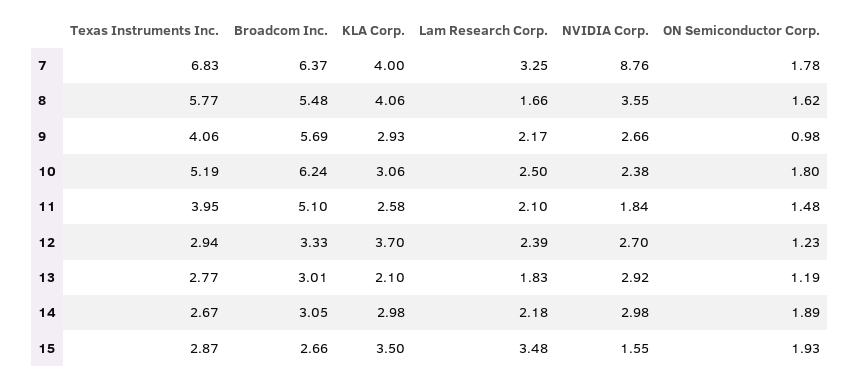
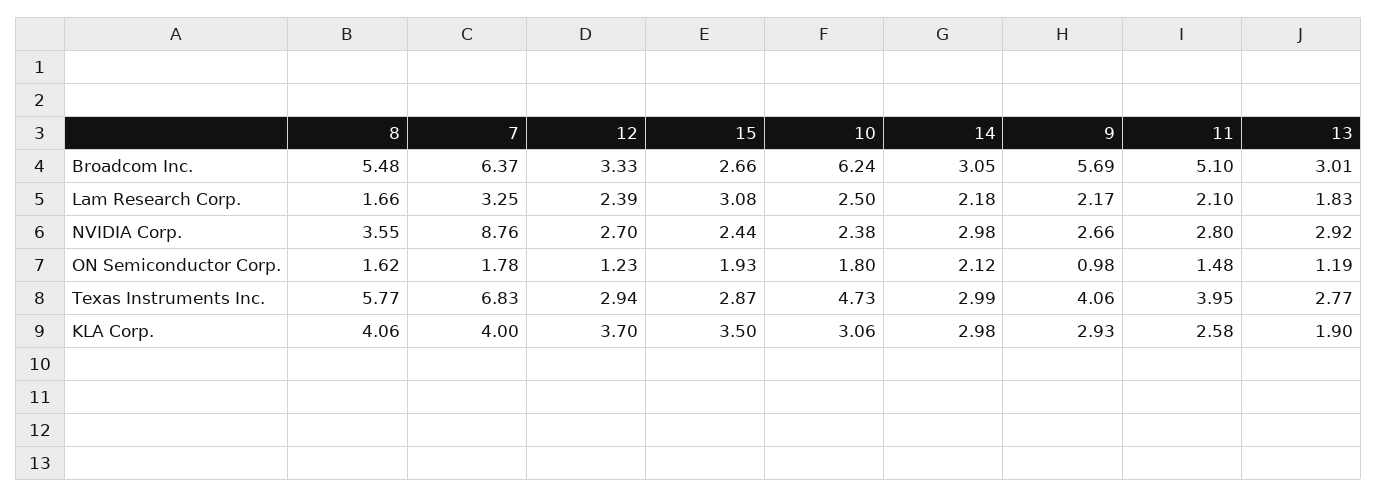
  {
    "Texas Instruments Inc.": {
      "7": 6.83,
      "8": 5.77,
      "9": 4.06,
-     "10": 5.19,
+     "10": 4.73,
      "11": 3.95,
      "12": 2.94,
      "13": 2.77,
-     "14": 2.67,
+     "14": 2.99,
      "15": 2.87
    },
    "Broadcom Inc.": {
      "7": 6.37,
      "8": 5.48,
      "9": 5.69,
      "10": 6.24,
      "11": 5.1,
      "12": 3.33,
      "13": 3.01,
      "14": 3.05,
      "15": 2.66
    },
    "KLA Corp.": {
      "7": 4,
      "8": 4.06,
      "9": 2.93,
      "10": 3.06,
      "11": 2.58,
      "12": 3.7,
-     "13": 2.1,
+     "13": 1.9,
      "14": 2.98,
      "15": 3.5
    },
    "Lam Research Corp.": {
      "7": 3.25,
      "8": 1.66,
      "9": 2.17,
      "10": 2.5,
      "11": 2.1,
      "12": 2.39,
      "13": 1.83,
      "14": 2.18,
-     "15": 3.48
+     "15": 3.08
    },
    "NVIDIA Corp.": {
      "7": 8.76,
      "8": 3.55,
      "9": 2.66,
      "10": 2.38,
-     "11": 1.84,
+     "11": 2.8,
      "12": 2.7,
      "13": 2.92,
      "14": 2.98,
-     "15": 1.55
+     "15": 2.44
    },
    "ON Semiconductor Corp.": {
      "7": 1.78,
      "8": 1.62,
      "9": 0.98,
      "10": 1.8,
      "11": 1.48,
      "12": 1.23,
      "13": 1.19,
-     "14": 1.89,
+     "14": 2.12,
      "15": 1.93
    }
  }

